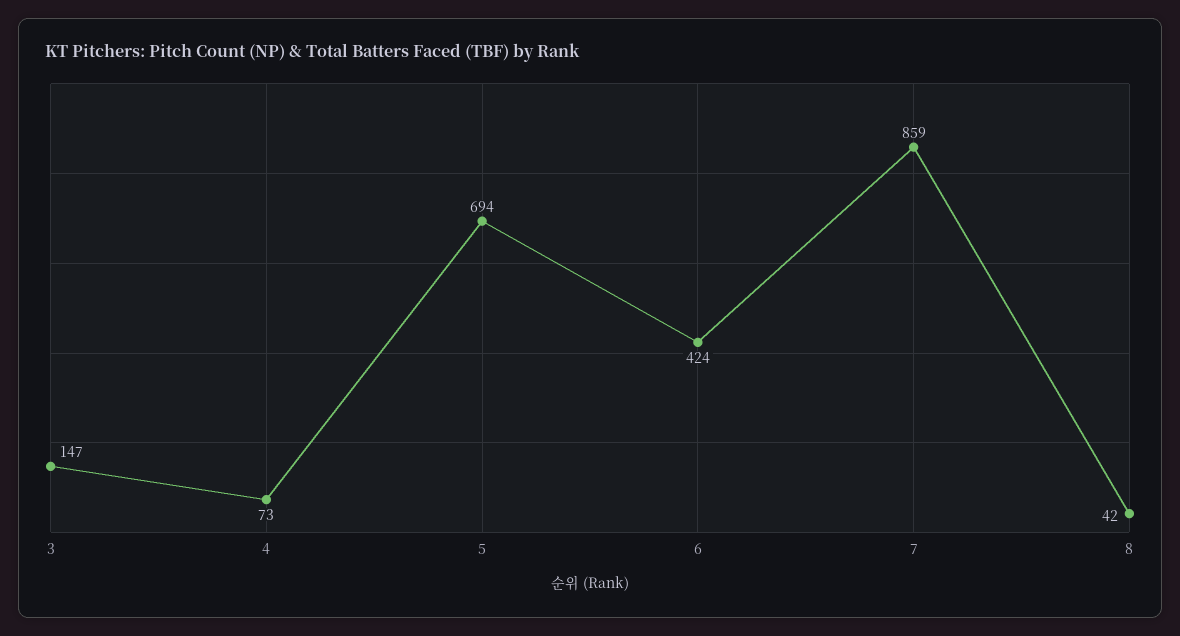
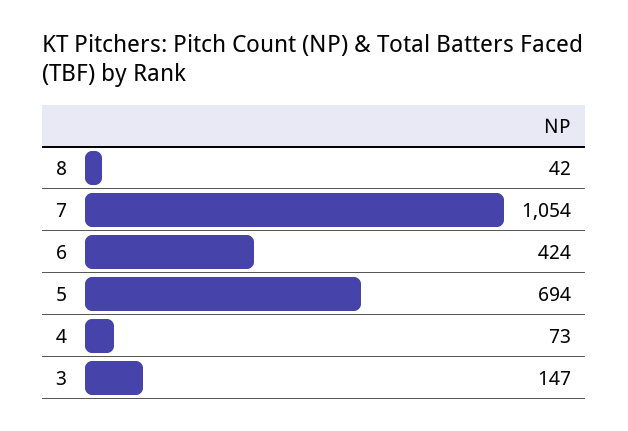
  {
    "3": 147,
    "4": 73,
    "5": 694,
    "6": 424,
-   "7": 859,
+   "7": 1054,
    "8": 42
  }

